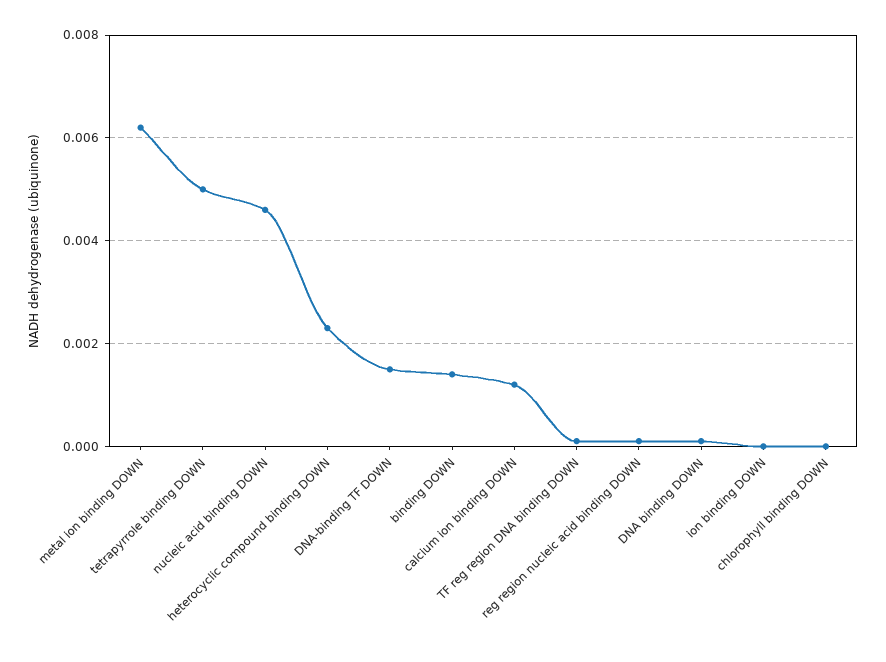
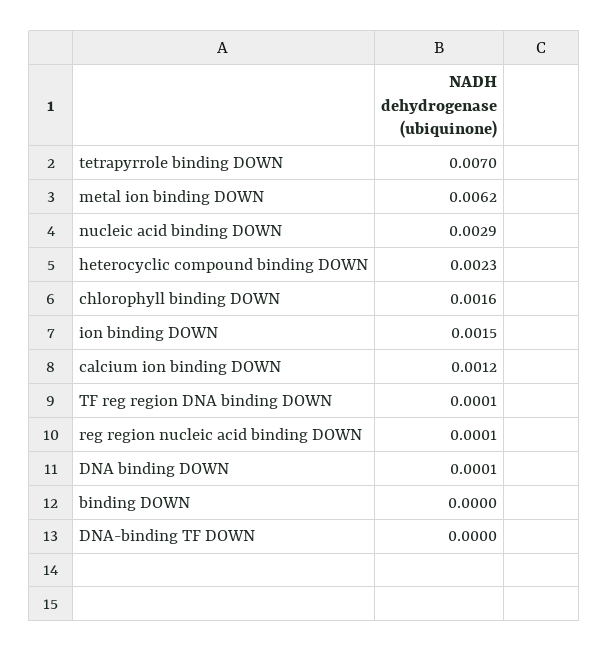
  {
    "metal ion binding DOWN": 0.0062,
-   "tetrapyrrole binding DOWN": 0.005,
+   "tetrapyrrole binding DOWN": 0.007,
-   "nucleic acid binding DOWN": 0.0045,
+   "nucleic acid binding DOWN": 0.0029,
    "heterocyclic compound binding DOWN": 0.0023,
-   "DNA-binding TF DOWN": 0.0015,
+   "DNA-binding TF DOWN": 0,
-   "binding DOWN": 0.0015,
+   "binding DOWN": 0,
    "calcium ion binding DOWN": 0.0012,
    "TF reg region DNA binding DOWN": 0.0001,
    "reg region nucleic acid binding DOWN": 0.0001,
    "DNA binding DOWN": 0.0001,
-   "ion binding DOWN": 0,
+   "ion binding DOWN": 0.0015,
-   "chlorophyll binding DOWN": 0
+   "chlorophyll binding DOWN": 0.0016
  }

